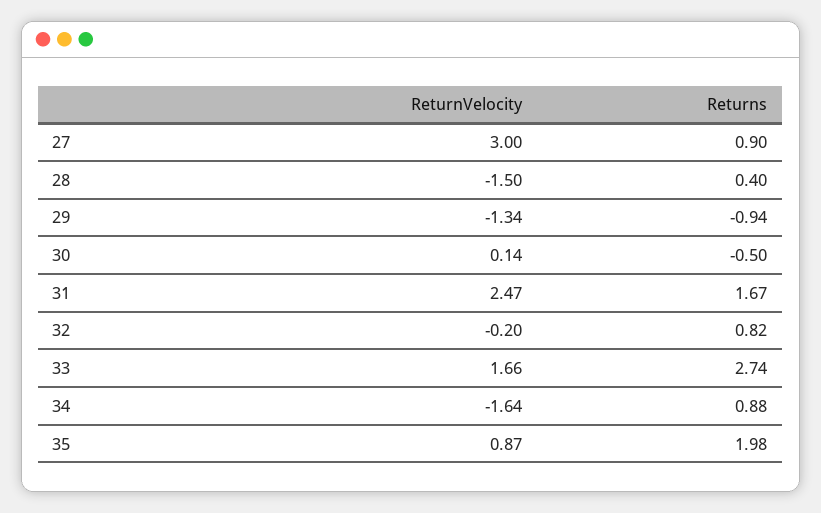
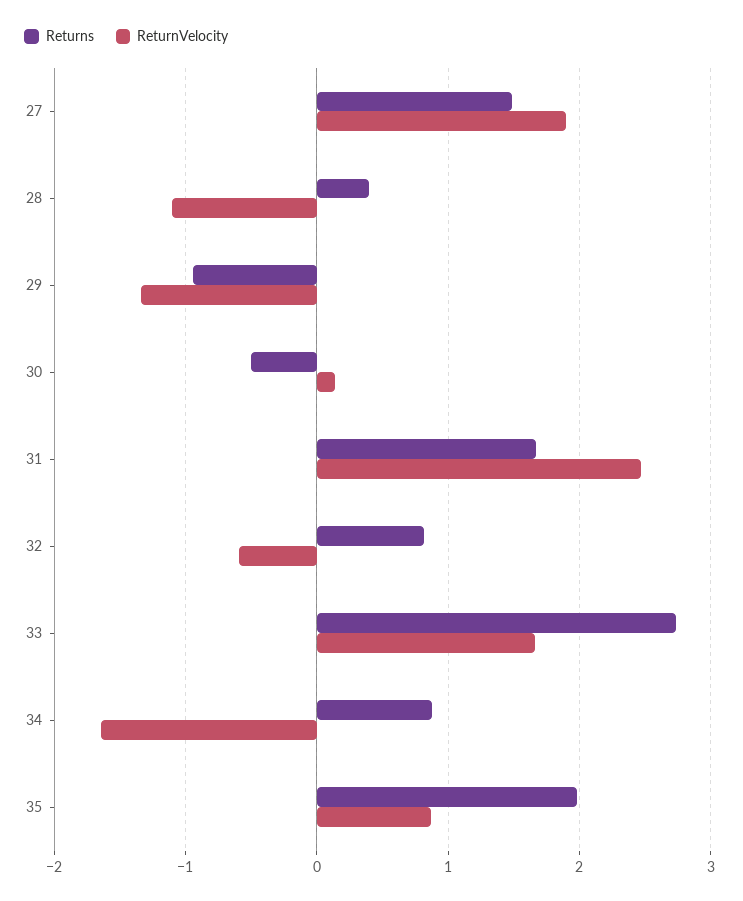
  {
    "ReturnVelocity": {
-     "27": 3,
+     "27": 1.9,
-     "28": -1.5,
+     "28": -1.1,
      "29": -1.34,
      "30": 0.14,
      "31": 2.47,
-     "32": -0.2,
+     "32": -0.6,
      "33": 1.66,
      "34": -1.64,
      "35": 0.87
    },
    "Returns": {
-     "27": 0.9,
+     "27": 1.5,
      "28": 0.4,
      "29": -0.94,
      "30": -0.5,
      "31": 1.67,
      "32": 0.82,
      "33": 2.74,
      "34": 0.88,
      "35": 1.98
    }
  }

